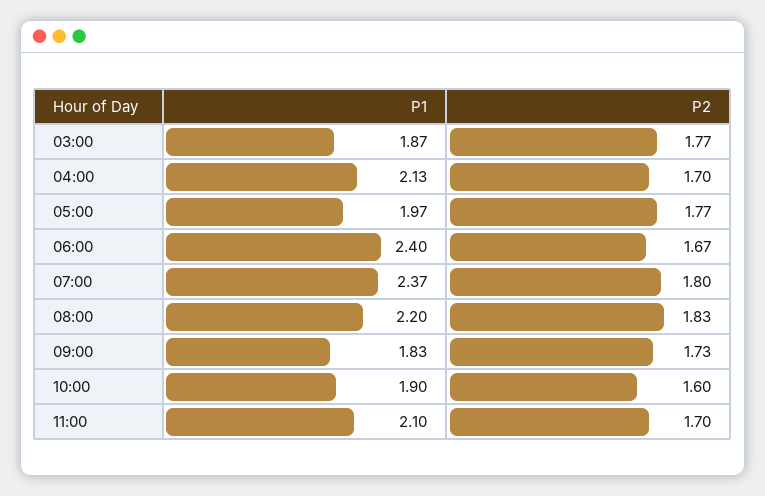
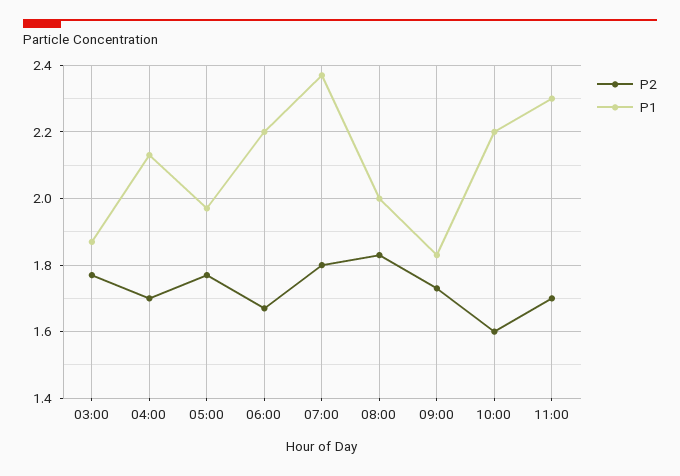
  {
    "P1": {
      "03:00": 1.87,
      "04:00": 2.13,
      "05:00": 1.97,
-     "06:00": 2.4,
+     "06:00": 2.2,
      "07:00": 2.37,
-     "08:00": 2.2,
+     "08:00": 2,
      "09:00": 1.83,
-     "10:00": 1.9,
+     "10:00": 2.2,
-     "11:00": 2.1
+     "11:00": 2.3
    },
    "P2": {
      "03:00": 1.77,
      "04:00": 1.7,
      "05:00": 1.77,
      "06:00": 1.67,
      "07:00": 1.8,
      "08:00": 1.83,
      "09:00": 1.73,
      "10:00": 1.6,
      "11:00": 1.7
    }
  }

